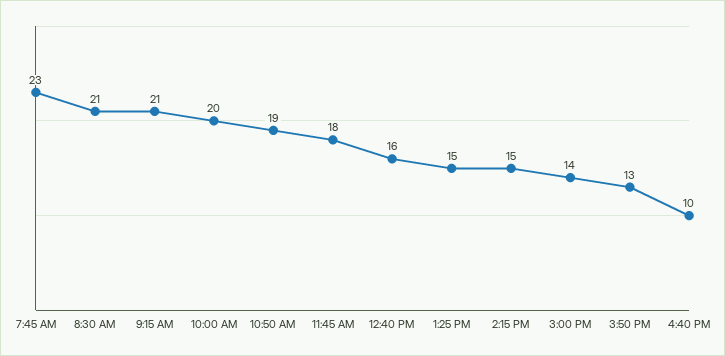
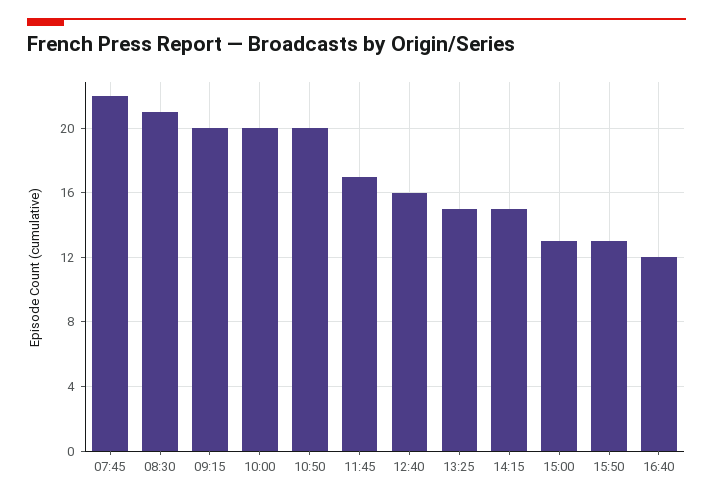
  {
-   "7:45 AM": 23,
+   "7:45 AM": 22,
    "8:30 AM": 21,
-   "9:15 AM": 21,
+   "9:15 AM": 20,
    "10:00 AM": 20,
-   "10:50 AM": 19,
+   "10:50 AM": 20,
-   "11:45 AM": 18,
+   "11:45 AM": 17,
    "12:40 PM": 16,
    "1:25 PM": 15,
    "2:15 PM": 15,
-   "3:00 PM": 14,
+   "3:00 PM": 13,
    "3:50 PM": 13,
-   "4:40 PM": 10
+   "4:40 PM": 12
  }

